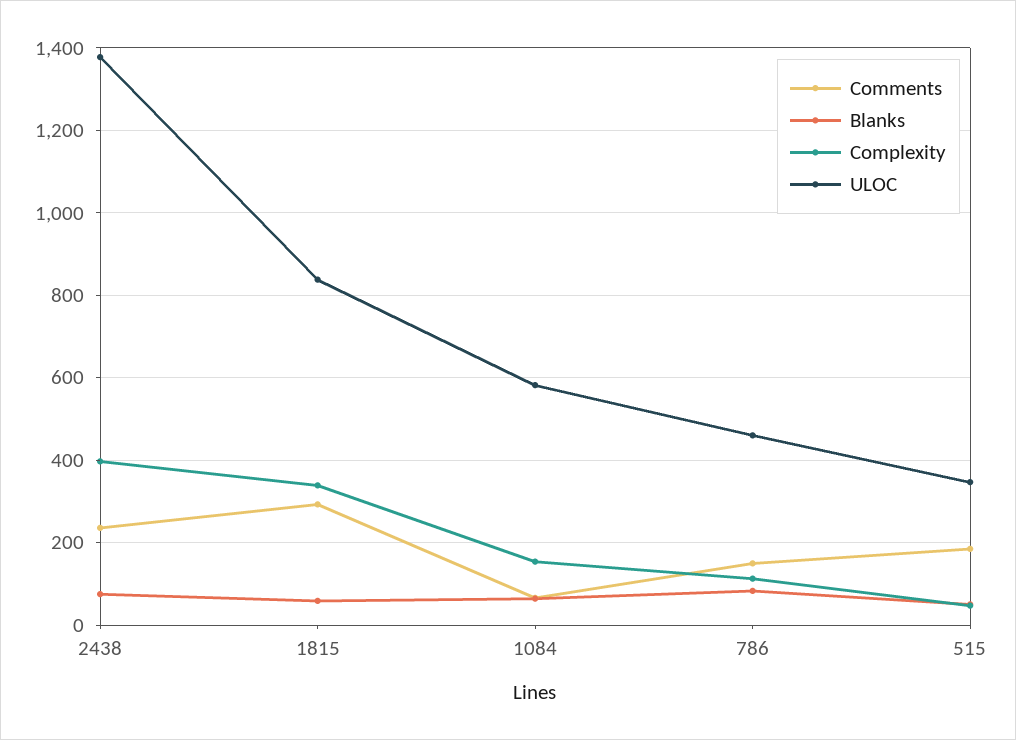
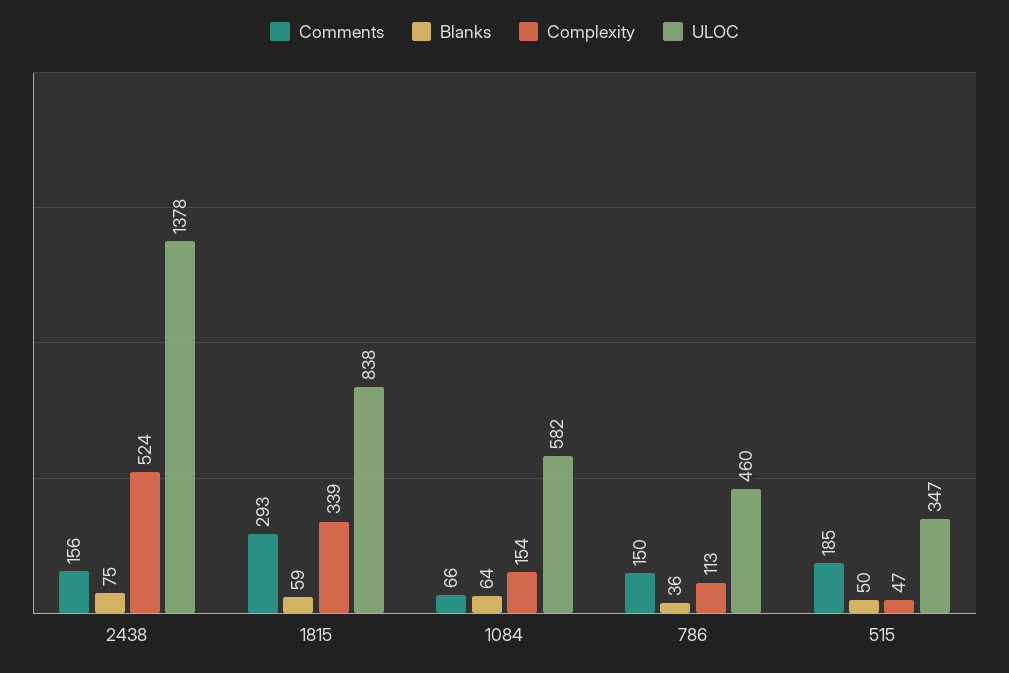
  {
    "Comments": {
-     "2438": 240,
+     "2438": 156,
      "1815": 293,
      "1084": 66,
      "786": 150,
      "515": 185
    },
    "Blanks": {
      "2438": 75,
      "1815": 59,
      "1084": 64,
-     "786": 80,
+     "786": 36,
      "515": 50
    },
    "Complexity": {
-     "2438": 400,
+     "2438": 524,
      "1815": 339,
      "1084": 154,
      "786": 113,
      "515": 47
    },
    "ULOC": {
      "2438": 1378,
      "1815": 838,
      "1084": 582,
      "786": 460,
      "515": 347
    }
  }

